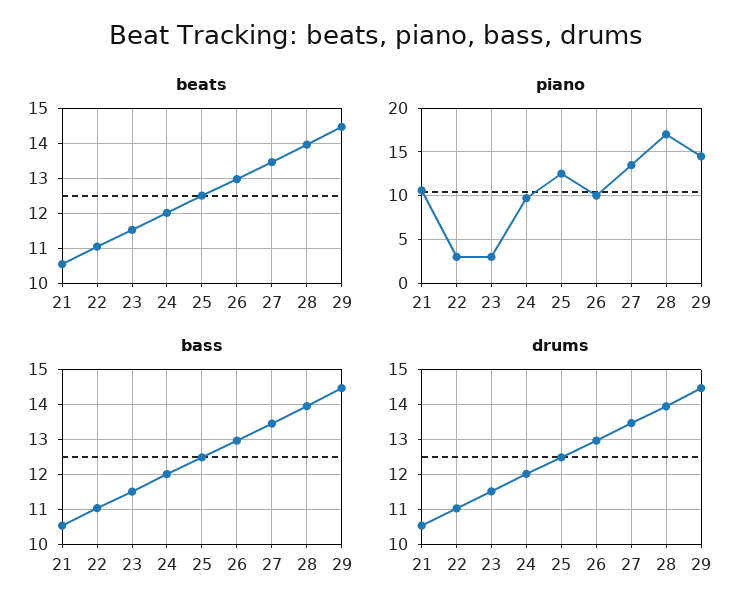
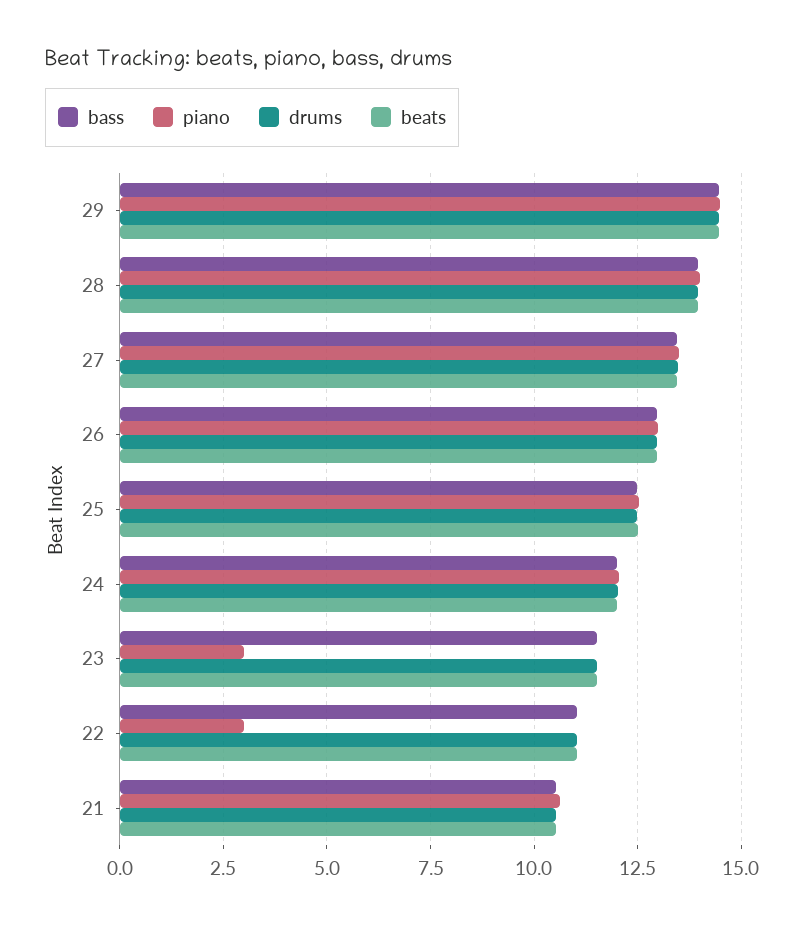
  {
    "beats": {
      "21": 10.6,
      "22": 11,
      "23": 11.6,
      "24": 12,
      "25": 12.6,
      "26": 13,
      "27": 13.4,
      "28": 14,
      "29": 14.4
    },
    "piano": {
      "21": 10.5,
      "22": 3,
      "23": 3,
-     "24": 10,
+     "24": 12,
      "25": 12.5,
-     "26": 10,
+     "26": 13,
      "27": 13.5,
-     "28": 17,
+     "28": 14,
      "29": 14.5
    },
    "bass": {
      "21": 10.6,
      "22": 11,
      "23": 11.6,
      "24": 12,
      "25": 12.4,
      "26": 13,
      "27": 13.4,
      "28": 14,
      "29": 14.4
    },
    "drums": {
      "21": 10.6,
      "22": 11,
      "23": 11.6,
      "24": 12,
      "25": 12.4,
      "26": 13,
      "27": 13.4,
      "28": 14,
      "29": 14.4
    }
  }

